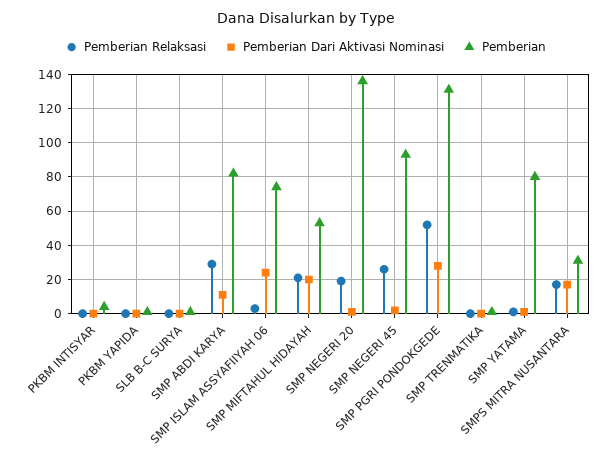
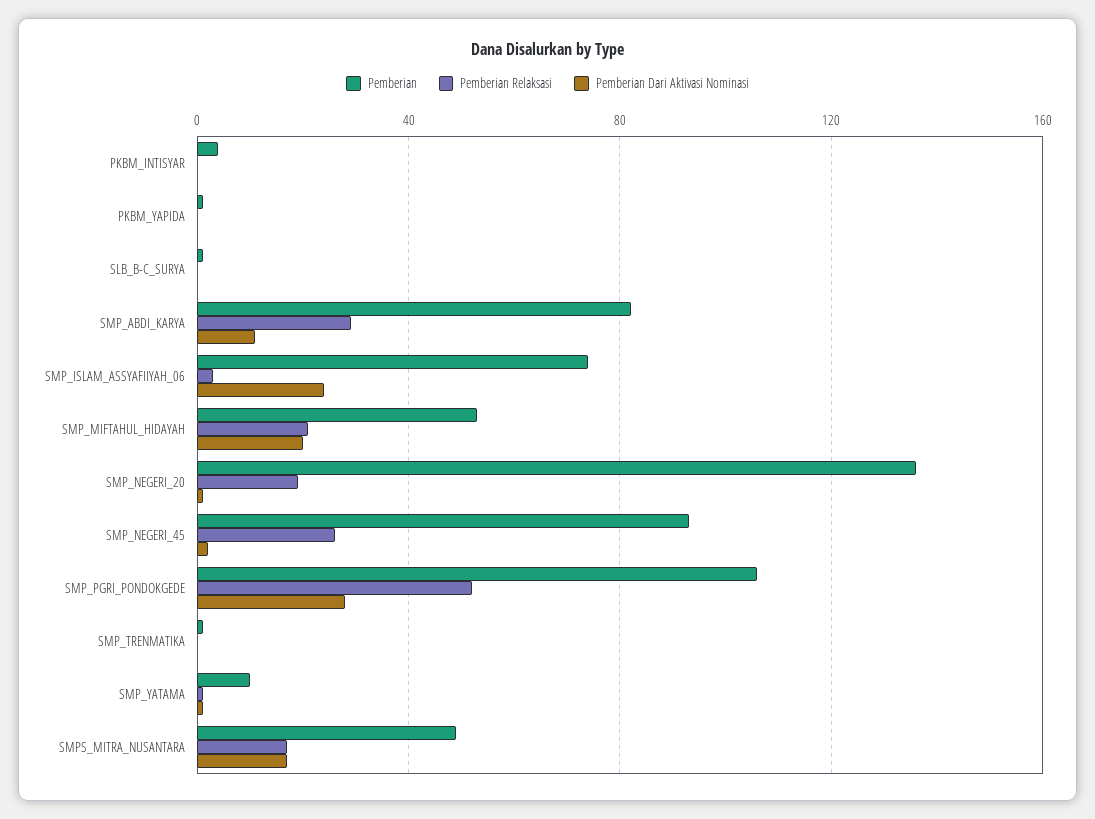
  {
    "Pemberian Relaksasi": {
      "PKBM INTISYAR": 0,
      "PKBM YAPIDA": 0,
      "SLB B-C SURYA": 0,
      "SMP ABDI KARYA": 30,
      "SMP ISLAM ASSYAFIIYAH 06": 5,
      "SMP MIFTAHUL HIDAYAH": 20,
      "SMP NEGERI 20": 20,
      "SMP NEGERI 45": 25,
      "SMP PGRI PONDOKGEDE": 50,
      "SMP TRENMATIKA": 0,
      "SMP YATAMA": 0,
      "SMPS MITRA NUSANTARA": 15
    },
    "Pemberian Dari Aktivasi Nominasi": {
      "PKBM INTISYAR": 0,
      "PKBM YAPIDA": 0,
      "SLB B-C SURYA": 0,
      "SMP ABDI KARYA": 10,
      "SMP ISLAM ASSYAFIIYAH 06": 25,
      "SMP MIFTAHUL HIDAYAH": 20,
      "SMP NEGERI 20": 0,
      "SMP NEGERI 45": 0,
      "SMP PGRI PONDOKGEDE": 30,
      "SMP TRENMATIKA": 0,
      "SMP YATAMA": 0,
      "SMPS MITRA NUSANTARA": 15
    },
    "Pemberian": {
      "PKBM INTISYAR": 5,
      "PKBM YAPIDA": 0,
      "SLB B-C SURYA": 0,
      "SMP ABDI KARYA": 80,
      "SMP ISLAM ASSYAFIIYAH 06": 75,
      "SMP MIFTAHUL HIDAYAH": 55,
      "SMP NEGERI 20": 135,
      "SMP NEGERI 45": 95,
-     "SMP PGRI PONDOKGEDE": 130,
+     "SMP PGRI PONDOKGEDE": 105,
      "SMP TRENMATIKA": 0,
-     "SMP YATAMA": 80,
+     "SMP YATAMA": 10,
-     "SMPS MITRA NUSANTARA": 30
+     "SMPS MITRA NUSANTARA": 50
    }
  }

